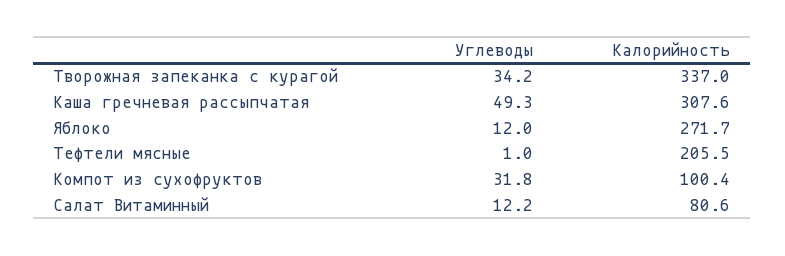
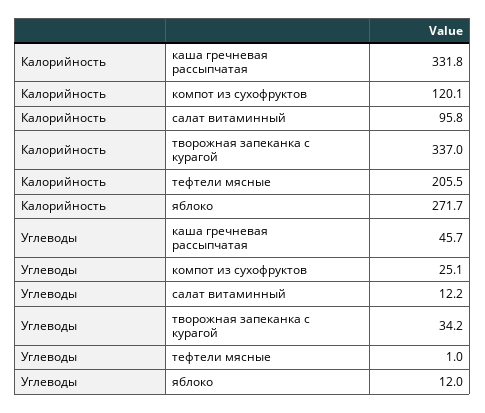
  {
    "Углеводы": {
      "Творожная запеканка с курагой": 34.2,
-     "Каша гречневая рассыпчатая": 49.3,
+     "Каша гречневая рассыпчатая": 45.7,
      "Яблоко": 12,
      "Тефтели мясные": 1,
-     "Компот из сухофруктов": 31.8,
+     "Компот из сухофруктов": 25.1,
      "Салат Витаминный": 12.2
    },
    "Калорийность": {
      "Творожная запеканка с курагой": 337,
-     "Каша гречневая рассыпчатая": 307.6,
+     "Каша гречневая рассыпчатая": 331.8,
      "Яблоко": 271.7,
      "Тефтели мясные": 205.5,
-     "Компот из сухофруктов": 100.4,
+     "Компот из сухофруктов": 120.1,
-     "Салат Витаминный": 80.6
+     "Салат Витаминный": 95.8
    }
  }

